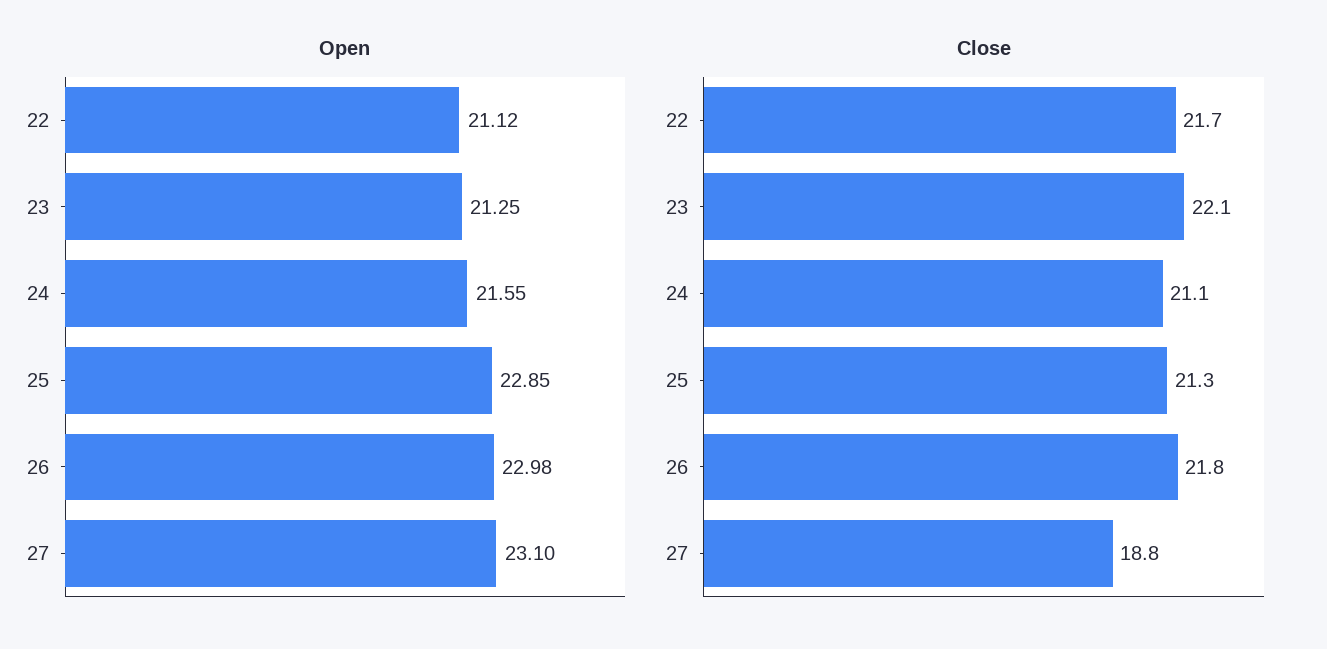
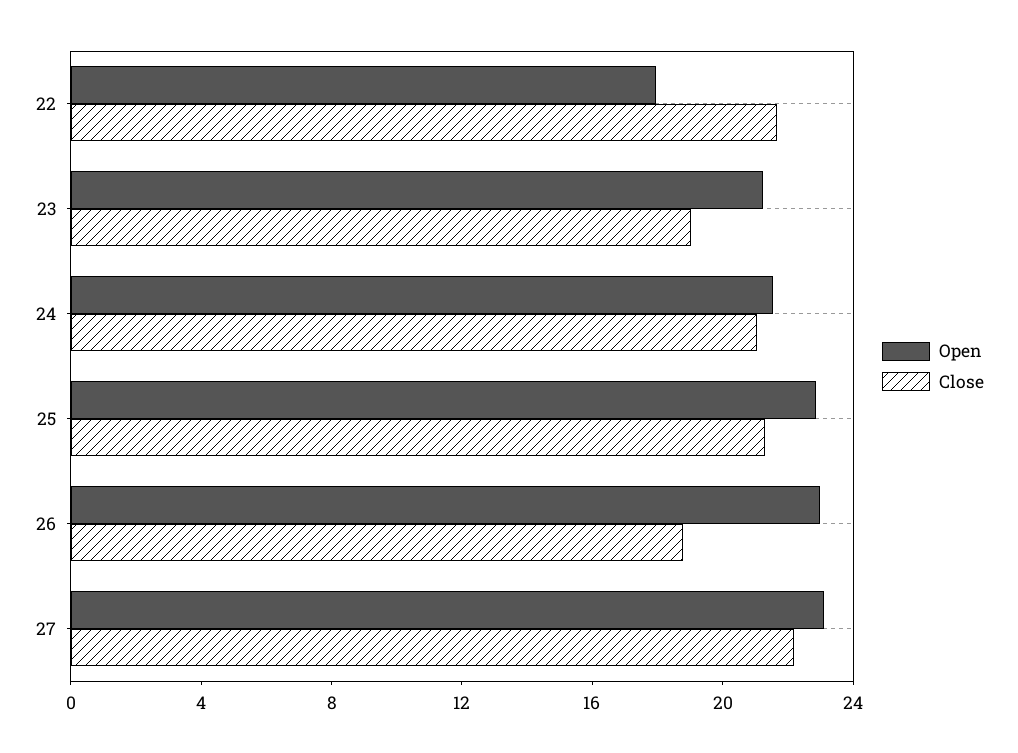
  {
    "Open": {
-     "22": 21.12,
+     "22": 18,
      "23": 21.25,
      "24": 21.55,
      "25": 22.85,
      "26": 22.98,
      "27": 23.1
    },
    "Close": {
      "22": 21.7,
-     "23": 22.1,
+     "23": 19,
      "24": 21.1,
      "25": 21.3,
-     "26": 21.8,
+     "26": 19,
-     "27": 18.8
+     "27": 22
    }
  }

